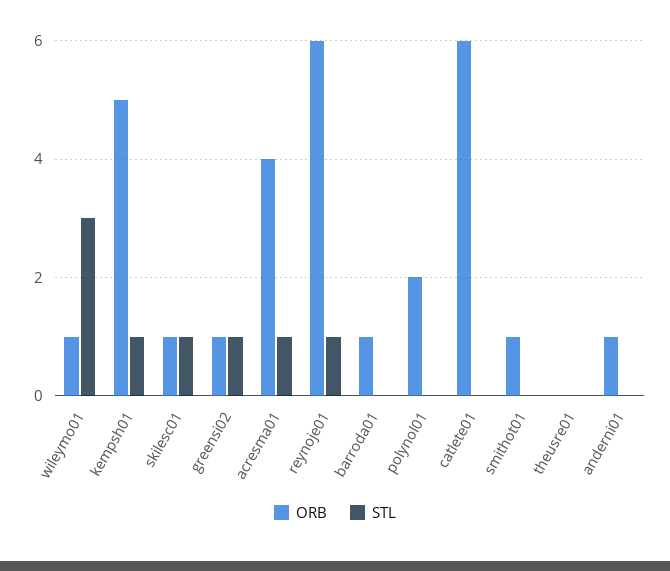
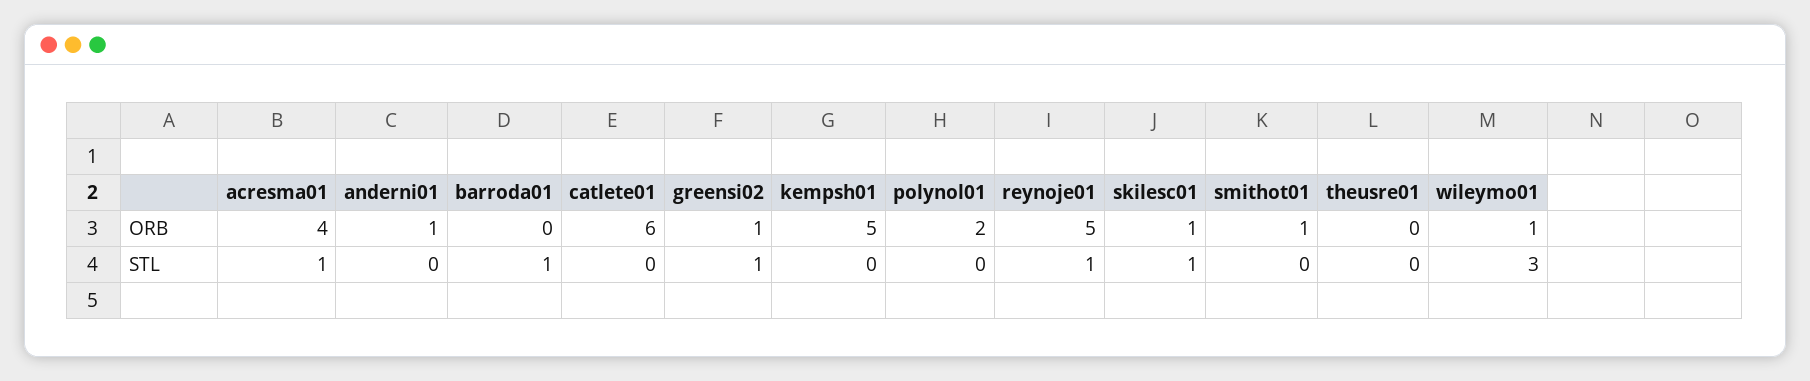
  {
    "ORB": {
      "wileymo01": 1,
      "kempsh01": 5,
      "skilesc01": 1,
      "greensi02": 1,
      "acresma01": 4,
-     "reynoje01": 6,
+     "reynoje01": 5,
-     "barroda01": 1,
+     "barroda01": 0,
      "polynol01": 2,
      "catlete01": 6,
      "smithot01": 1,
      "theusre01": 0,
      "anderni01": 1
    },
    "STL": {
      "wileymo01": 3,
-     "kempsh01": 1,
+     "kempsh01": 0,
      "skilesc01": 1,
      "greensi02": 1,
      "acresma01": 1,
      "reynoje01": 1,
-     "barroda01": 0,
+     "barroda01": 1,
      "polynol01": 0,
      "catlete01": 0,
      "smithot01": 0,
      "theusre01": 0,
      "anderni01": 0
    }
  }

